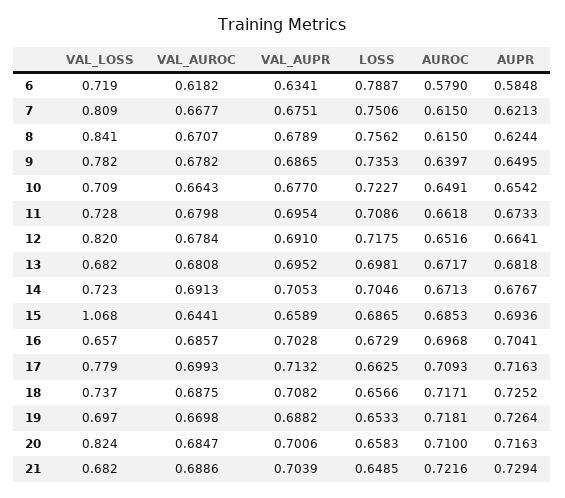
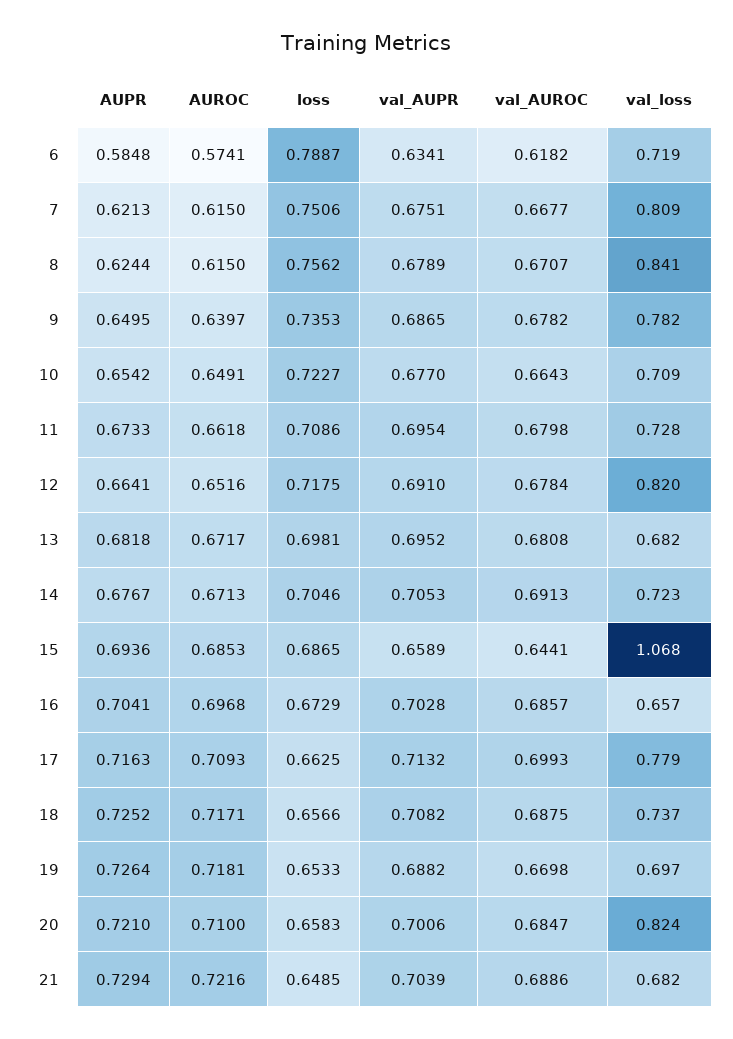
  {
    "VAL_LOSS": {
      "6": 0.719,
      "7": 0.809,
      "8": 0.841,
      "9": 0.782,
      "10": 0.709,
      "11": 0.728,
      "12": 0.82,
      "13": 0.682,
      "14": 0.723,
      "15": 1.068,
      "16": 0.657,
      "17": 0.779,
      "18": 0.737,
      "19": 0.697,
      "20": 0.824,
      "21": 0.682
    },
    "VAL_AUROC": {
      "6": 0.6182,
      "7": 0.6677,
      "8": 0.6707,
      "9": 0.6782,
      "10": 0.6643,
      "11": 0.6798,
      "12": 0.6784,
      "13": 0.6808,
      "14": 0.6913,
      "15": 0.6441,
      "16": 0.6857,
      "17": 0.6993,
      "18": 0.6875,
      "19": 0.6698,
      "20": 0.6847,
      "21": 0.6886
    },
    "VAL_AUPR": {
      "6": 0.6341,
      "7": 0.6751,
      "8": 0.6789,
      "9": 0.6865,
      "10": 0.677,
      "11": 0.6954,
      "12": 0.691,
      "13": 0.6952,
      "14": 0.7053,
      "15": 0.6589,
      "16": 0.7028,
      "17": 0.7132,
      "18": 0.7082,
      "19": 0.6882,
      "20": 0.7006,
      "21": 0.7039
    },
    "LOSS": {
      "6": 0.7887,
      "7": 0.7506,
      "8": 0.7562,
      "9": 0.7353,
      "10": 0.7227,
      "11": 0.7086,
      "12": 0.7175,
      "13": 0.6981,
      "14": 0.7046,
      "15": 0.6865,
      "16": 0.6729,
      "17": 0.6625,
      "18": 0.6566,
      "19": 0.6533,
      "20": 0.6583,
      "21": 0.6485
    },
    "AUROC": {
-     "6": 0.579,
+     "6": 0.5741,
      "7": 0.615,
      "8": 0.615,
      "9": 0.6397,
      "10": 0.6491,
      "11": 0.6618,
      "12": 0.6516,
      "13": 0.6717,
      "14": 0.6713,
      "15": 0.6853,
      "16": 0.6968,
      "17": 0.7093,
      "18": 0.7171,
      "19": 0.7181,
      "20": 0.71,
      "21": 0.7216
    },
    "AUPR": {
      "6": 0.5848,
      "7": 0.6213,
      "8": 0.6244,
      "9": 0.6495,
      "10": 0.6542,
      "11": 0.6733,
      "12": 0.6641,
      "13": 0.6818,
      "14": 0.6767,
      "15": 0.6936,
      "16": 0.7041,
      "17": 0.7163,
      "18": 0.7252,
      "19": 0.7264,
-     "20": 0.7163,
+     "20": 0.721,
      "21": 0.7294
    }
  }

